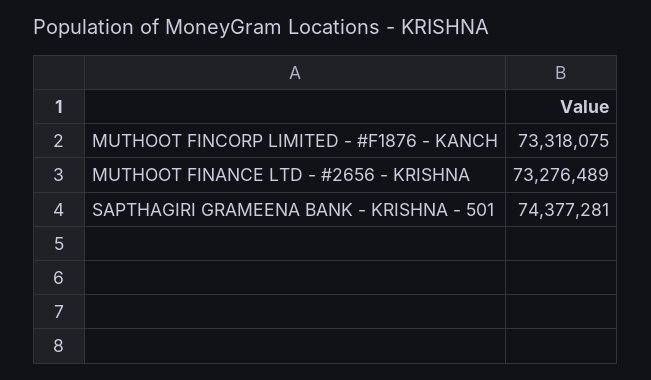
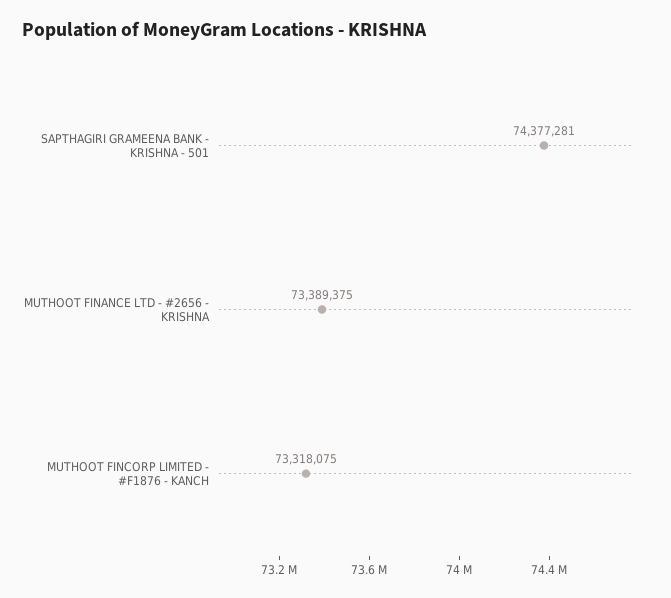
  {
    "MUTHOOT FINCORP LIMITED - #F1876 - KANCH": 73318075,
-   "MUTHOOT FINANCE LTD - #2656 - KRISHNA": 73276489,
+   "MUTHOOT FINANCE LTD - #2656 - KRISHNA": 73389375,
    "SAPTHAGIRI GRAMEENA BANK - KRISHNA - 501": 74377281
  }

